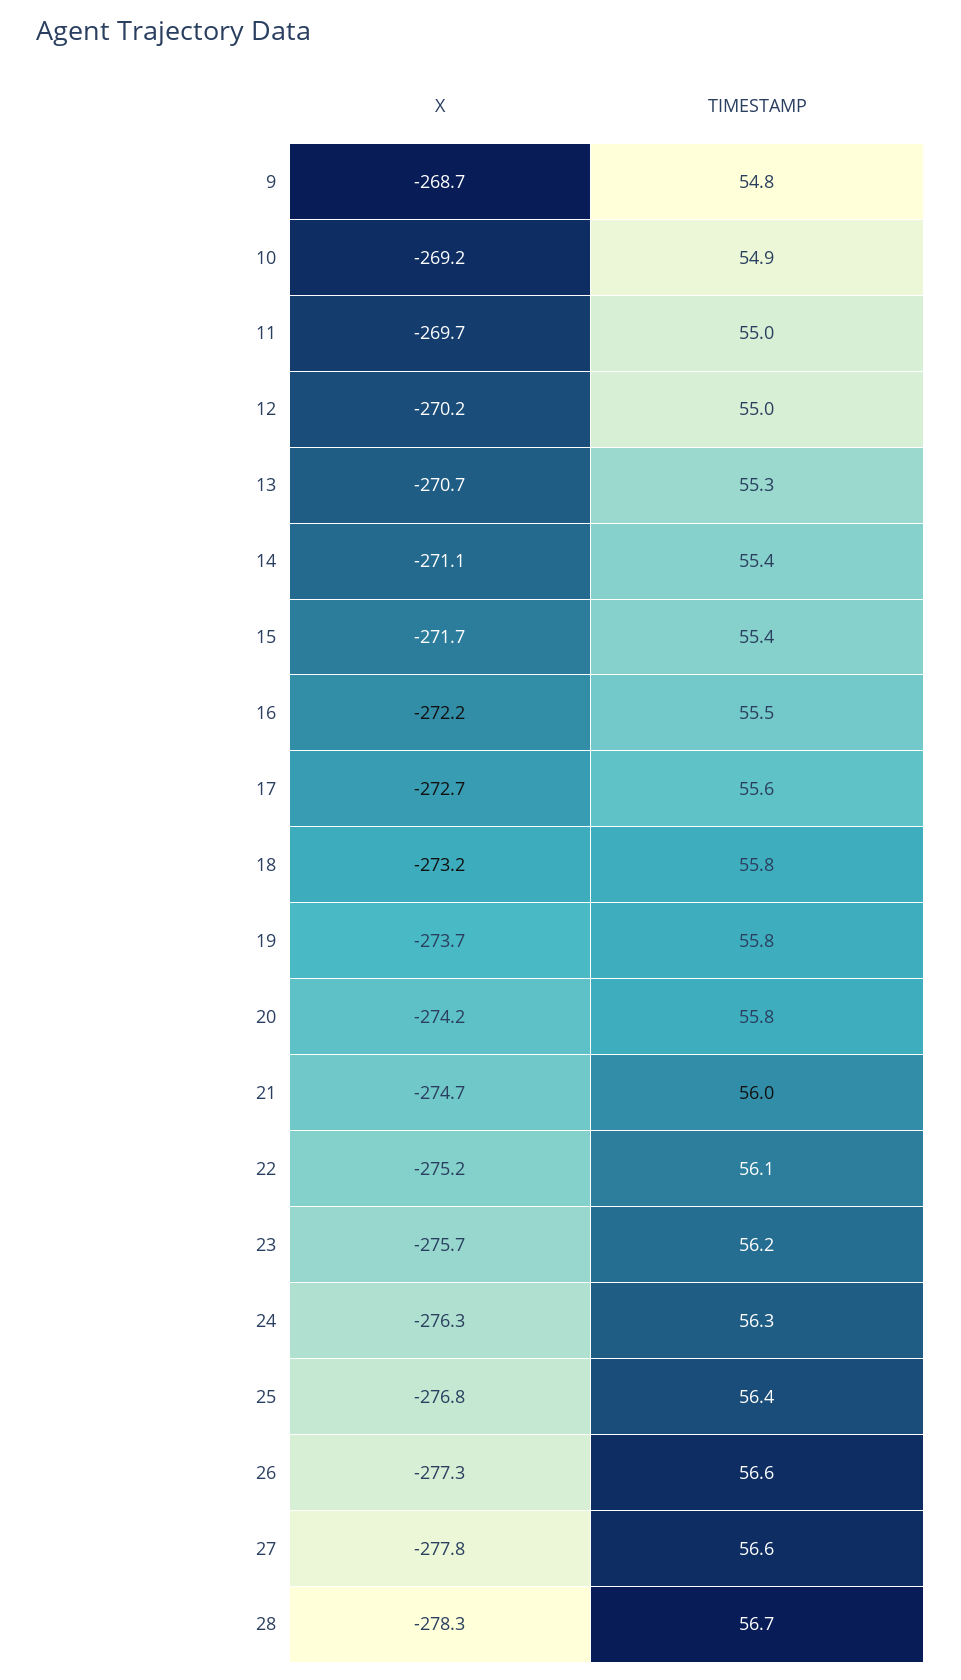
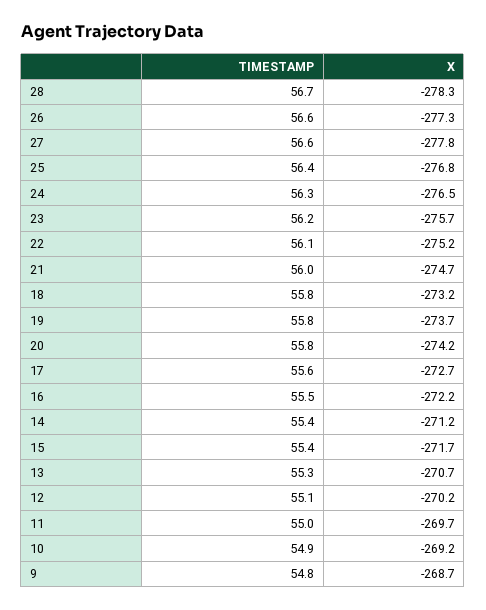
  {
    "X": {
      "9": -268.7,
      "10": -269.2,
      "11": -269.7,
      "12": -270.2,
      "13": -270.7,
-     "14": -271.1,
+     "14": -271.2,
      "15": -271.7,
      "16": -272.2,
      "17": -272.7,
      "18": -273.2,
      "19": -273.7,
      "20": -274.2,
      "21": -274.7,
      "22": -275.2,
      "23": -275.7,
-     "24": -276.3,
+     "24": -276.5,
      "25": -276.8,
      "26": -277.3,
      "27": -277.8,
      "28": -278.3
    },
    "TIMESTAMP": {
      "9": 54.8,
      "10": 54.9,
      "11": 55,
-     "12": 55,
+     "12": 55.1,
      "13": 55.3,
      "14": 55.4,
      "15": 55.4,
      "16": 55.5,
      "17": 55.6,
      "18": 55.8,
      "19": 55.8,
      "20": 55.8,
      "21": 56,
      "22": 56.1,
      "23": 56.2,
      "24": 56.3,
      "25": 56.4,
      "26": 56.6,
      "27": 56.6,
      "28": 56.7
    }
  }

